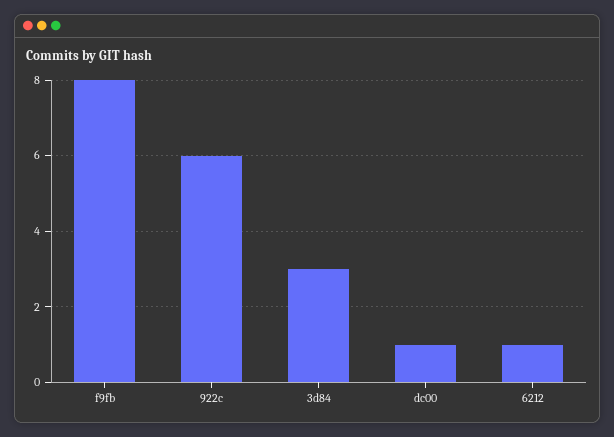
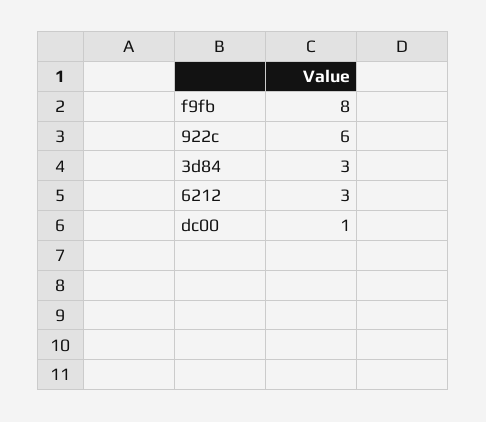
  {
    "f9fb": 8,
    "922c": 6,
    "3d84": 3,
    "dc00": 1,
-   "6212": 1
+   "6212": 3
  }

